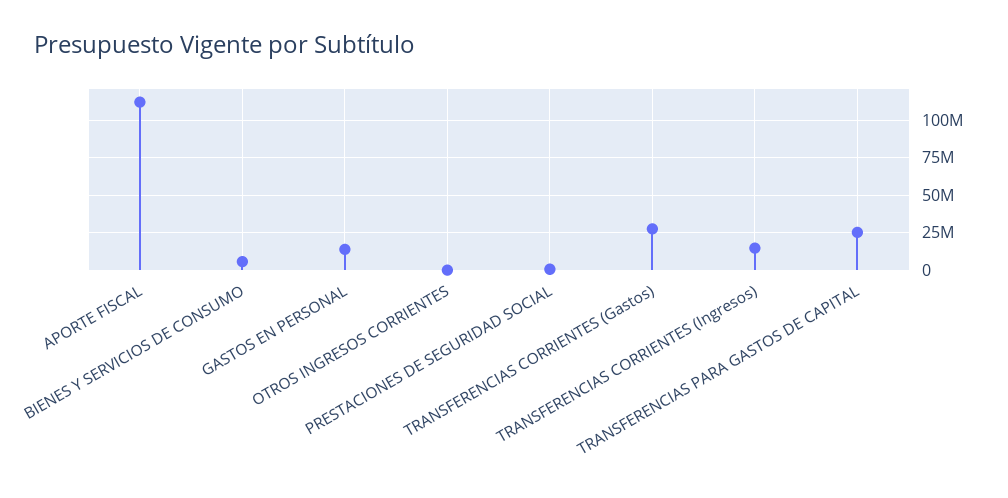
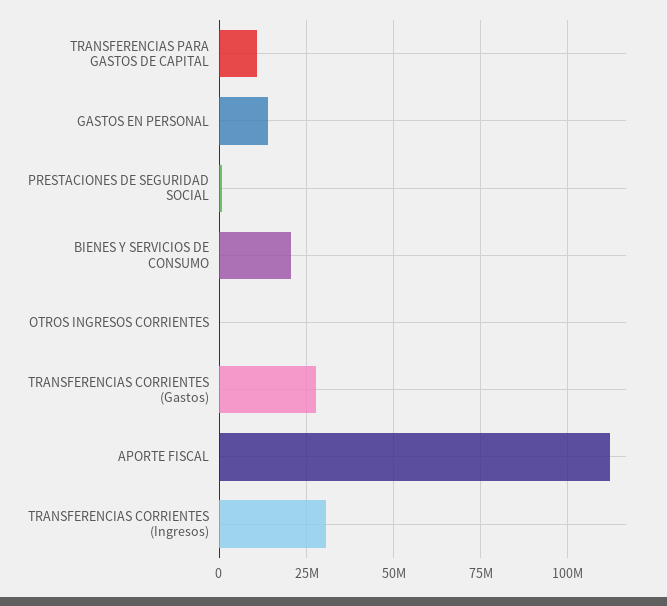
  {
    "APORTE FISCAL": 112500000,
-   "BIENES Y SERVICIOS DE CONSUMO": 5000000,
+   "BIENES Y SERVICIOS DE CONSUMO": 20000000,
    "GASTOS EN PERSONAL": 15000000,
    "OTROS INGRESOS CORRIENTES": 0,
    "PRESTACIONES DE SEGURIDAD SOCIAL": 0,
    "TRANSFERENCIAS CORRIENTES (Gastos)": 27500000,
-   "TRANSFERENCIAS CORRIENTES (Ingresos)": 15000000,
+   "TRANSFERENCIAS CORRIENTES (Ingresos)": 30000000,
-   "TRANSFERENCIAS PARA GASTOS DE CAPITAL": 25000000
+   "TRANSFERENCIAS PARA GASTOS DE CAPITAL": 10000000
  }

